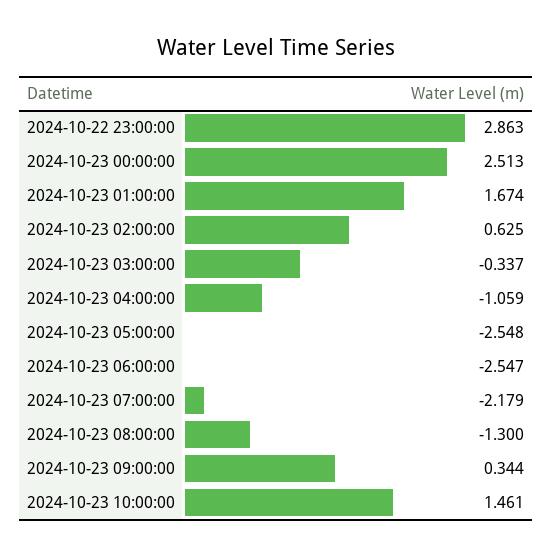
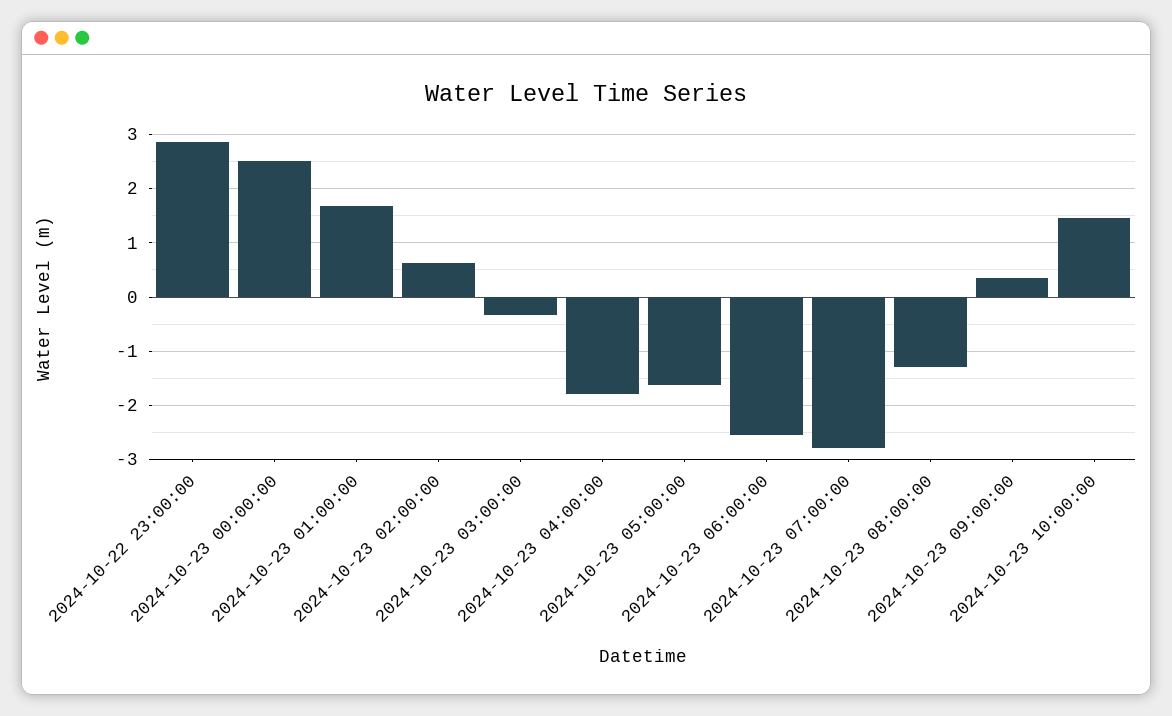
  {
    "2024-10-22 23:00:00": 2.863,
    "2024-10-23 00:00:00": 2.513,
    "2024-10-23 01:00:00": 1.674,
    "2024-10-23 02:00:00": 0.625,
    "2024-10-23 03:00:00": -0.337,
-   "2024-10-23 04:00:00": -1.059,
+   "2024-10-23 04:00:00": -1.8,
-   "2024-10-23 05:00:00": -2.548,
+   "2024-10-23 05:00:00": -1.6,
    "2024-10-23 06:00:00": -2.547,
-   "2024-10-23 07:00:00": -2.179,
+   "2024-10-23 07:00:00": -2.8,
    "2024-10-23 08:00:00": -1.3,
    "2024-10-23 09:00:00": 0.344,
    "2024-10-23 10:00:00": 1.461
  }

